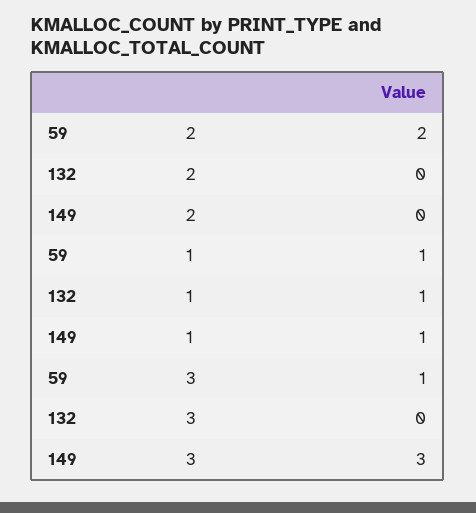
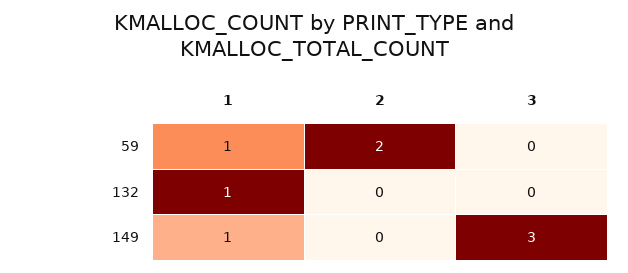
  {
    "59": {
      "2": 2,
      "1": 1,
-     "3": 1
+     "3": 0
    },
    "132": {
      "2": 0,
      "1": 1,
      "3": 0
    },
    "149": {
      "2": 0,
      "1": 1,
      "3": 3
    }
  }

